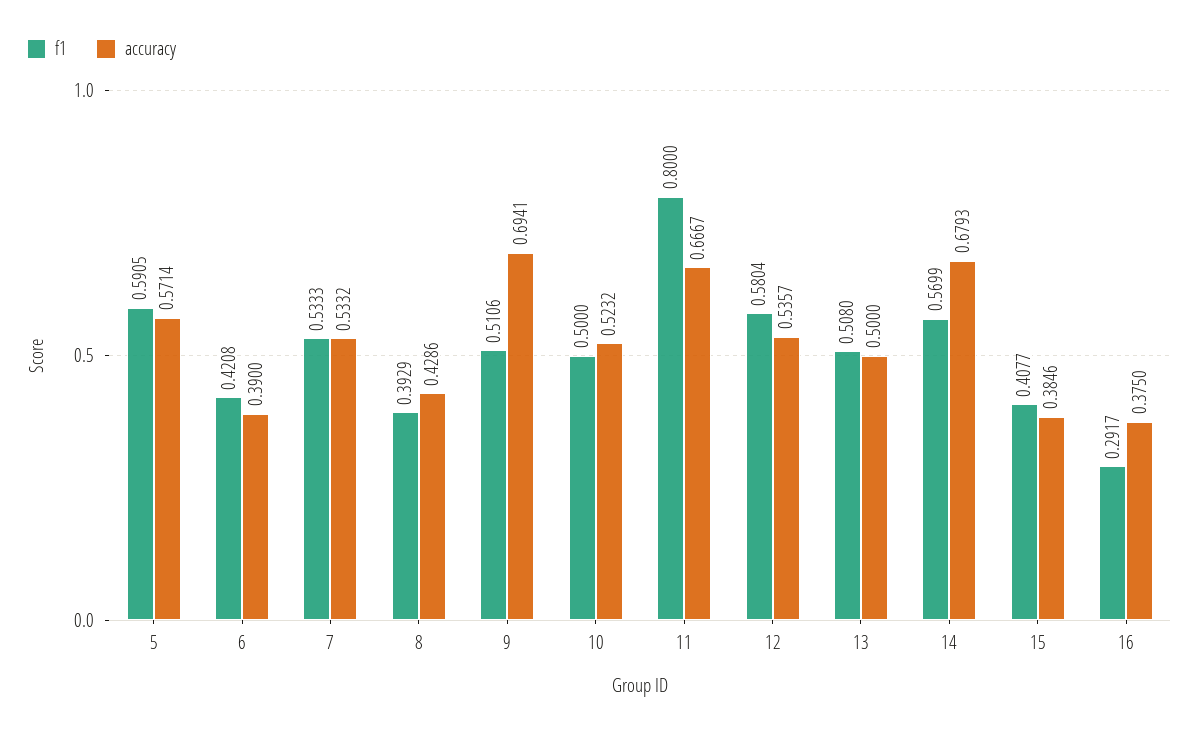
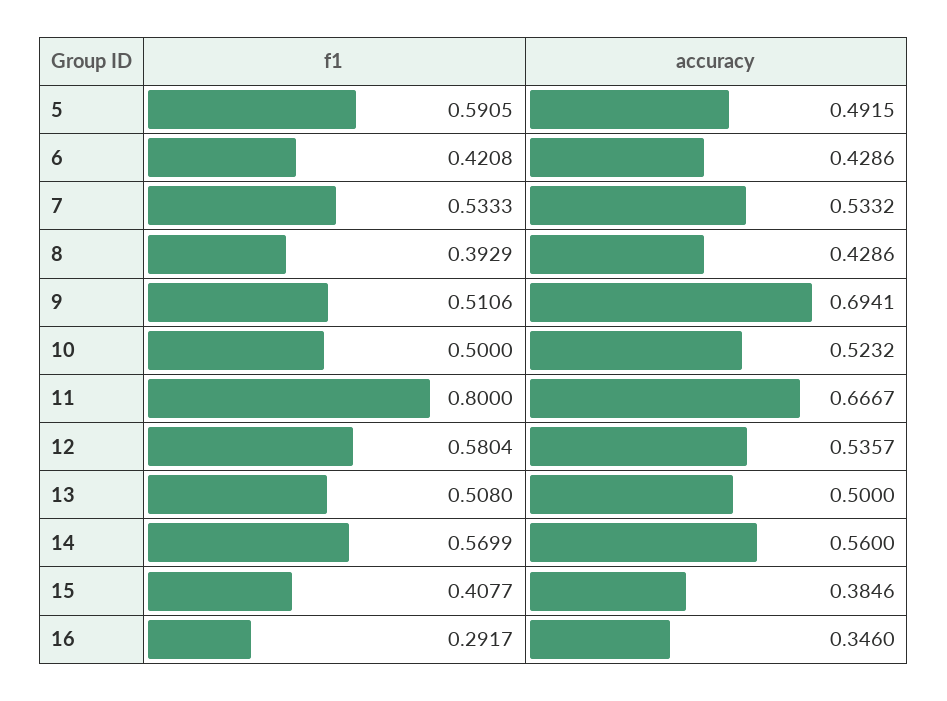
  {
    "f1": {
      "5": 0.5905,
      "6": 0.4208,
      "7": 0.5333,
      "8": 0.3929,
      "9": 0.5106,
      "10": 0.5,
      "11": 0.8,
      "12": 0.5804,
      "13": 0.508,
      "14": 0.5699,
      "15": 0.4077,
      "16": 0.2917
    },
    "accuracy": {
-     "5": 0.5714,
+     "5": 0.4915,
-     "6": 0.39,
+     "6": 0.4286,
      "7": 0.5332,
      "8": 0.4286,
      "9": 0.6941,
      "10": 0.5232,
      "11": 0.6667,
      "12": 0.5357,
      "13": 0.5,
-     "14": 0.6793,
+     "14": 0.56,
      "15": 0.3846,
-     "16": 0.375
+     "16": 0.346
    }
  }

